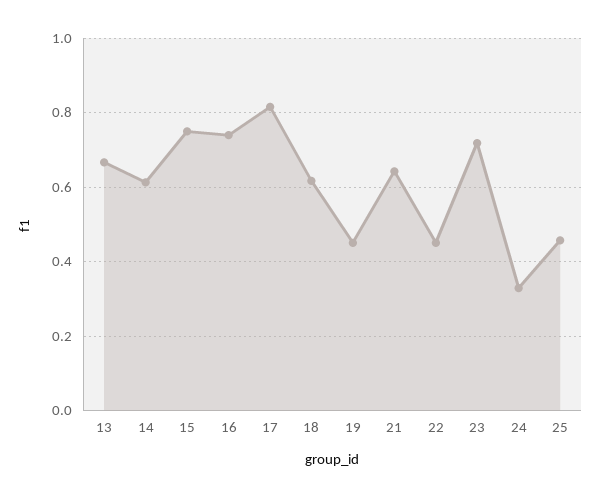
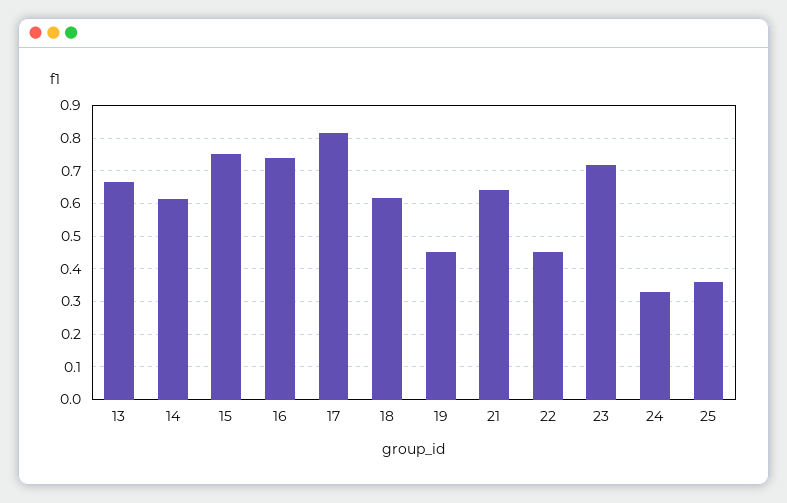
  {
    "13": 0.66,
    "14": 0.62,
    "15": 0.76,
    "16": 0.74,
    "17": 0.82,
    "18": 0.62,
    "19": 0.46,
    "21": 0.64,
    "22": 0.46,
    "23": 0.72,
    "24": 0.32,
-   "25": 0.46
+   "25": 0.36
  }

